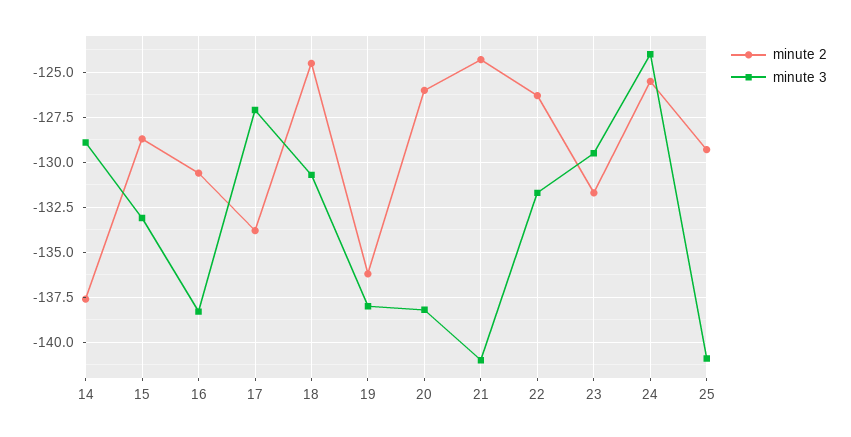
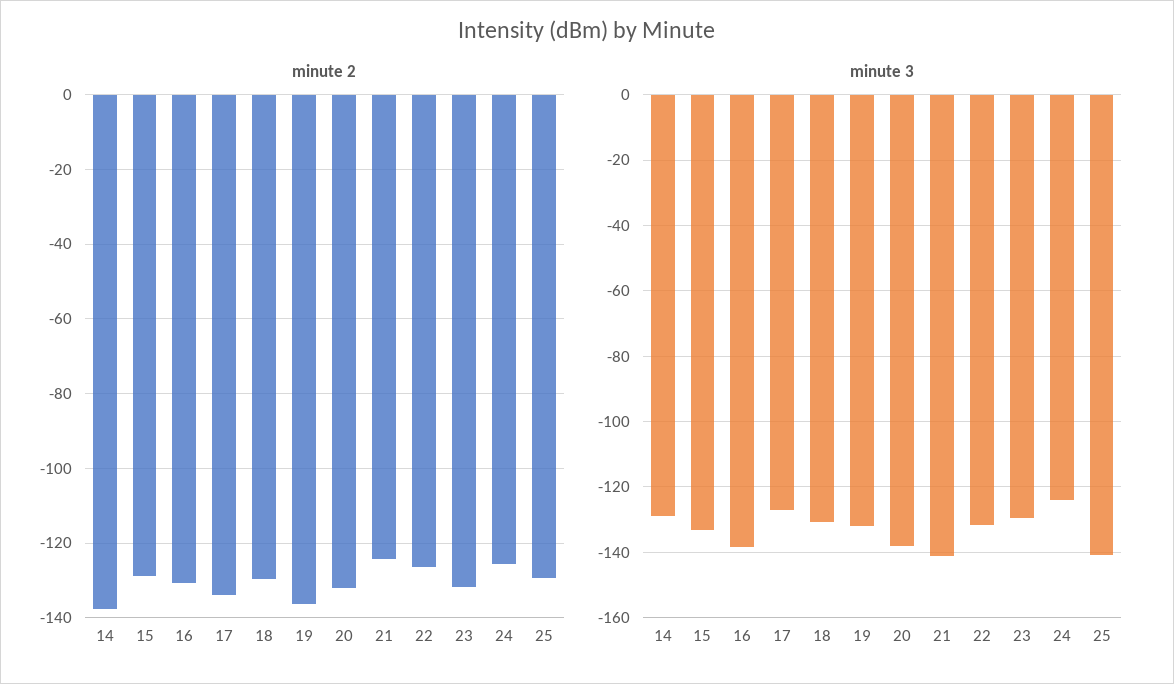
  {
    "minute 2": {
      "14": -137.5,
      "15": -128.5,
      "16": -130.5,
      "17": -134,
-     "18": -124.5,
+     "18": -130,
      "19": -136,
-     "20": -126,
+     "20": -132,
      "21": -124.5,
      "22": -126.5,
      "23": -131.5,
      "24": -125.5,
      "25": -129.5
    },
    "minute 3": {
      "14": -129,
      "15": -133,
      "16": -138.5,
      "17": -127,
      "18": -130.5,
-     "19": -138,
+     "19": -132,
      "20": -138,
      "21": -141,
      "22": -131.5,
      "23": -129.5,
      "24": -124,
      "25": -141
    }
  }

